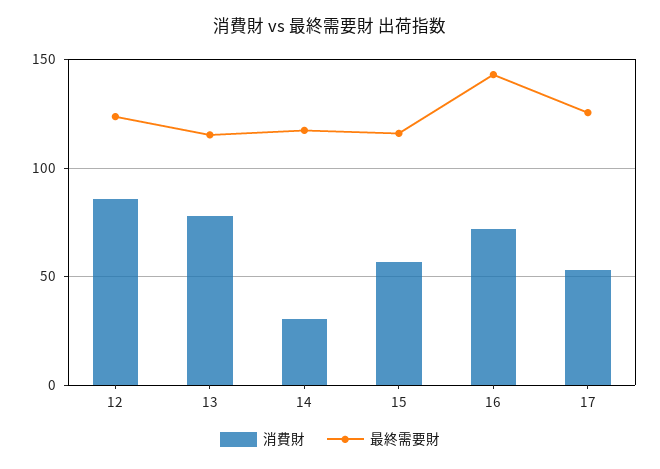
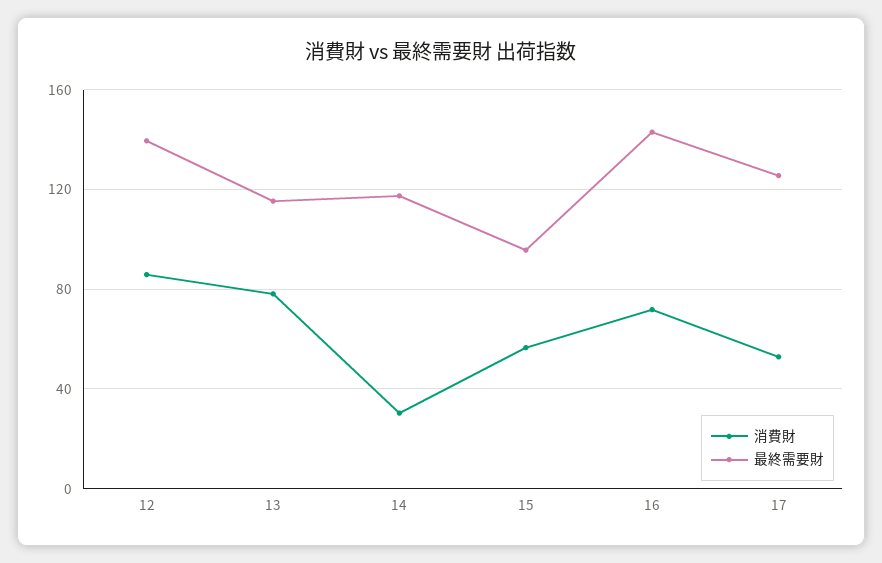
  {
    "消費財": {
      "12": 85,
      "13": 80,
      "14": 30,
      "15": 55,
      "16": 70,
      "17": 55
    },
    "最終需要財": {
-     "12": 125,
+     "12": 140,
      "13": 115,
      "14": 115,
-     "15": 115,
+     "15": 95,
      "16": 145,
      "17": 125
    }
  }

